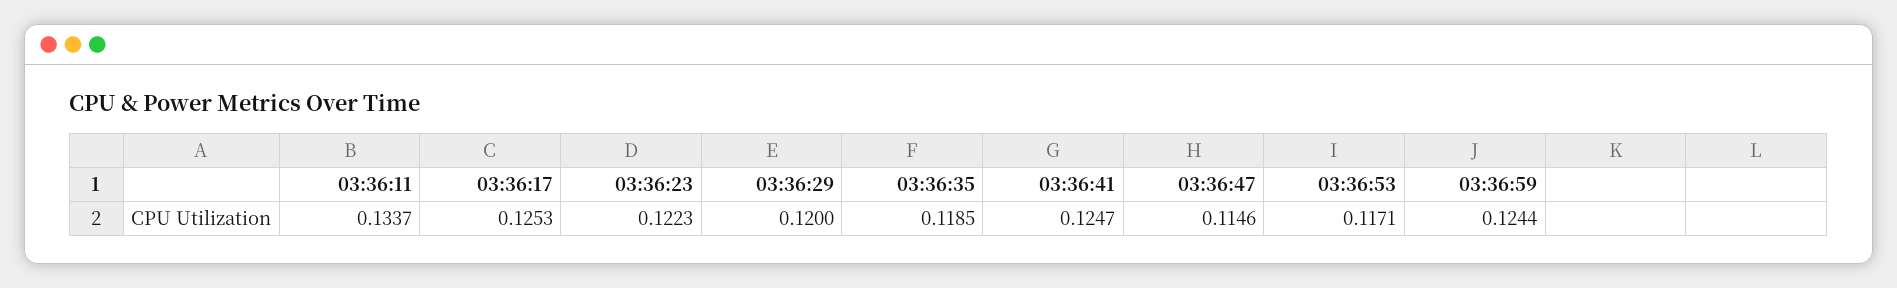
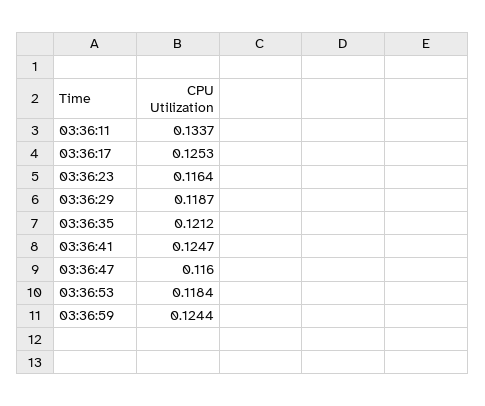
  {
    "03:36:11": 0.1337,
    "03:36:17": 0.1253,
-   "03:36:23": 0.1223,
+   "03:36:23": 0.1164,
-   "03:36:29": 0.12,
+   "03:36:29": 0.1187,
-   "03:36:35": 0.1185,
+   "03:36:35": 0.1212,
    "03:36:41": 0.1247,
-   "03:36:47": 0.1146,
+   "03:36:47": 0.116,
-   "03:36:53": 0.1171,
+   "03:36:53": 0.1184,
    "03:36:59": 0.1244
  }

